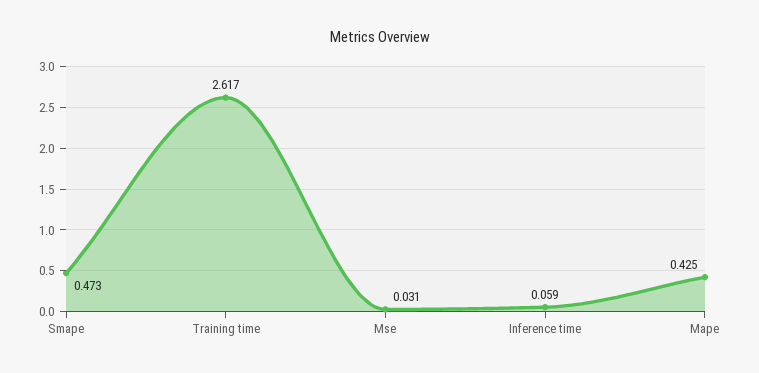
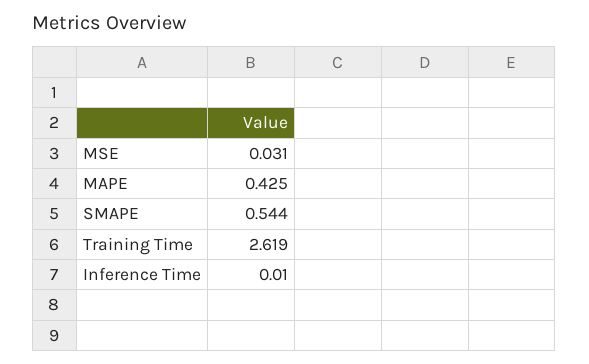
  {
-   "Smape": 0.473,
+   "Smape": 0.544,
-   "Training time": 2.617,
+   "Training time": 2.619,
    "Mse": 0.031,
-   "Inference time": 0.059,
+   "Inference time": 0.01,
    "Mape": 0.425
  }

